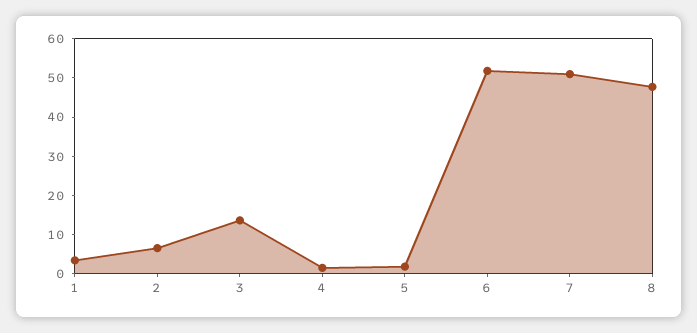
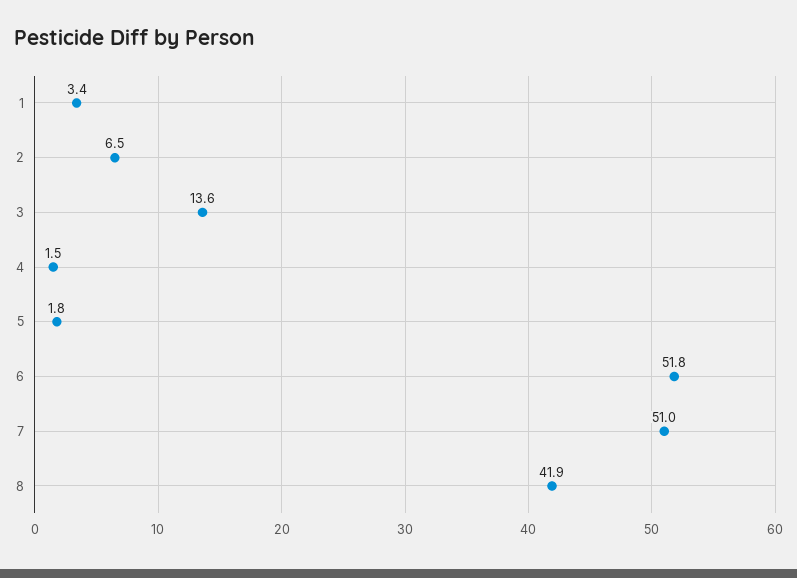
  {
    "1": 3.4,
    "2": 6.5,
    "3": 13.6,
    "4": 1.5,
    "5": 1.8,
    "6": 51.8,
    "7": 51,
-   "8": 47.5
+   "8": 41.9
  }

